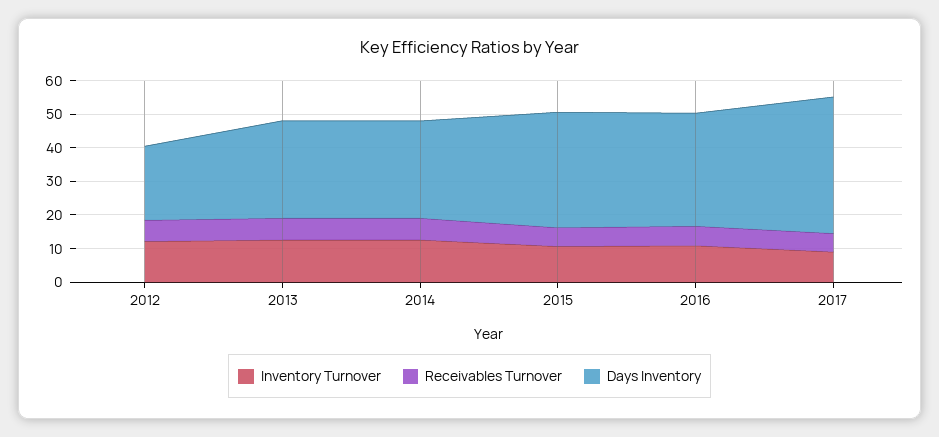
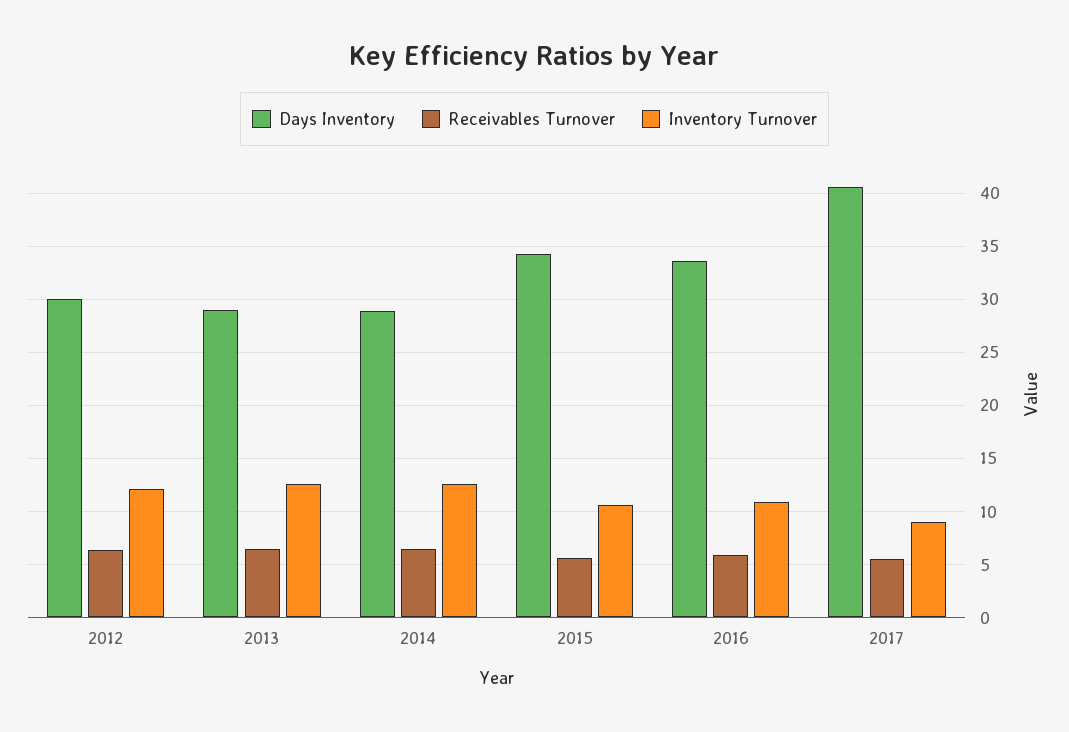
  {
    "Inventory Turnover": {
      "2012": 12,
      "2013": 13,
      "2014": 13,
      "2015": 11,
      "2016": 11,
      "2017": 9
    },
    "Receivables Turnover": {
      "2012": 6,
      "2013": 6,
      "2014": 6,
      "2015": 6,
      "2016": 6,
      "2017": 6
    },
    "Days Inventory": {
-     "2012": 22.5,
+     "2012": 30,
      "2013": 29,
      "2014": 29,
      "2015": 34,
      "2016": 34,
      "2017": 41
    }
  }

